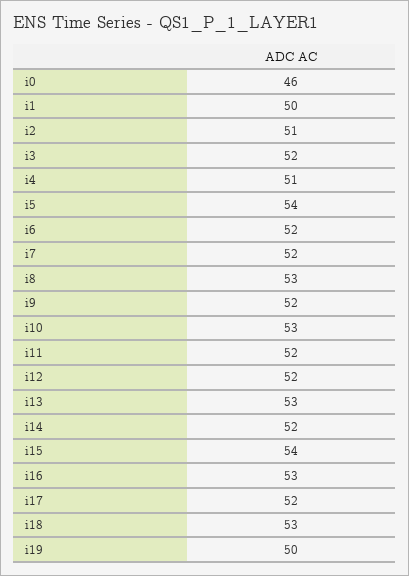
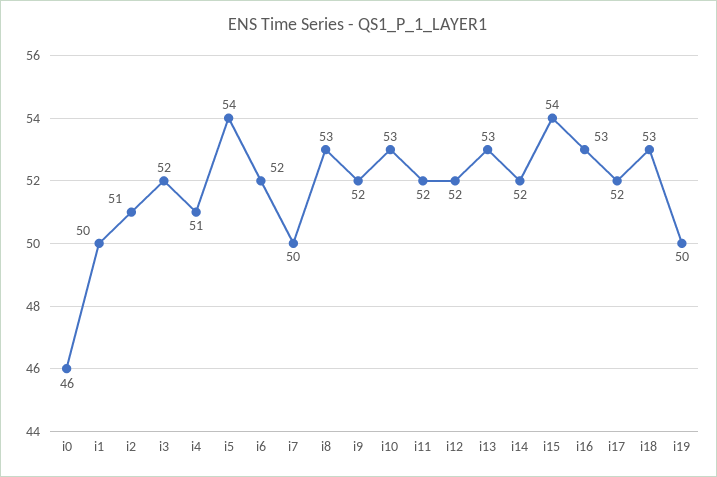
  {
    "i0": 46,
    "i1": 50,
    "i2": 51,
    "i3": 52,
    "i4": 51,
    "i5": 54,
    "i6": 52,
-   "i7": 52,
+   "i7": 50,
    "i8": 53,
    "i9": 52,
    "i10": 53,
    "i11": 52,
    "i12": 52,
    "i13": 53,
    "i14": 52,
    "i15": 54,
    "i16": 53,
    "i17": 52,
    "i18": 53,
    "i19": 50
  }

